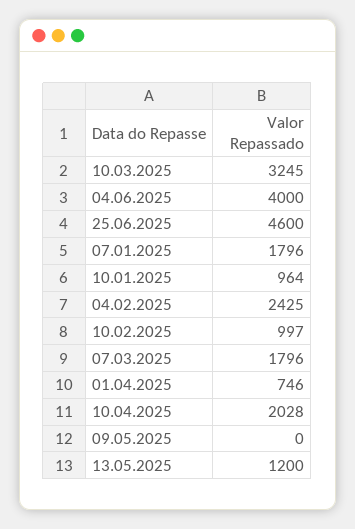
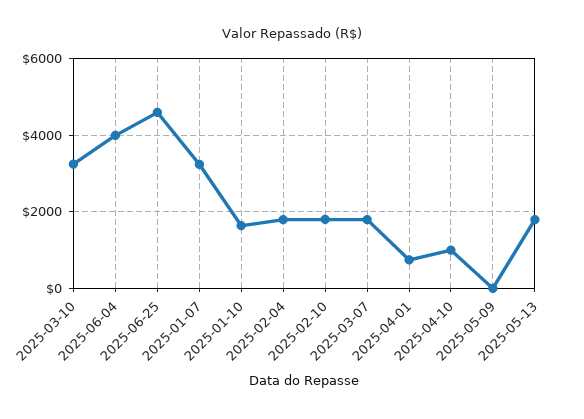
  {
    "10.03.2025": 3245,
    "04.06.2025": 4000,
    "25.06.2025": 4600,
-   "07.01.2025": 1796,
+   "07.01.2025": 3200,
-   "10.01.2025": 964,
+   "10.01.2025": 1600,
-   "04.02.2025": 2425,
+   "04.02.2025": 1800,
-   "10.02.2025": 997,
+   "10.02.2025": 1800,
    "07.03.2025": 1796,
    "01.04.2025": 746,
-   "10.04.2025": 2028,
+   "10.04.2025": 1000,
    "09.05.2025": 0,
-   "13.05.2025": 1200
+   "13.05.2025": 1800
  }

